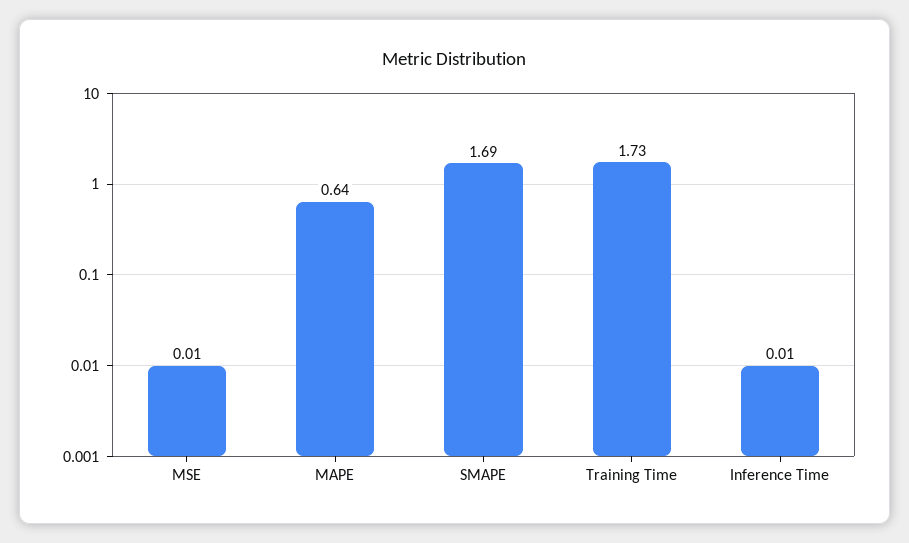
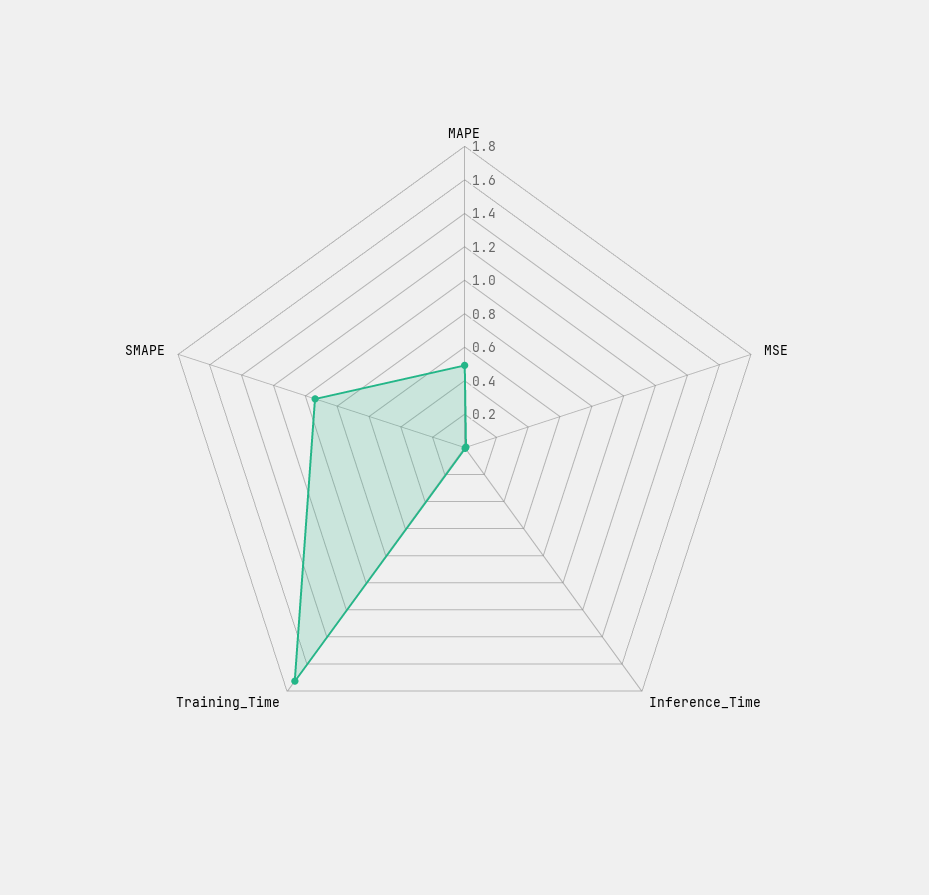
  {
    "MSE": 0.01,
-   "MAPE": 0.64,
+   "MAPE": 0.5,
-   "SMAPE": 1.69,
+   "SMAPE": 0.95,
    "Training Time": 1.73,
    "Inference Time": 0.01
  }

